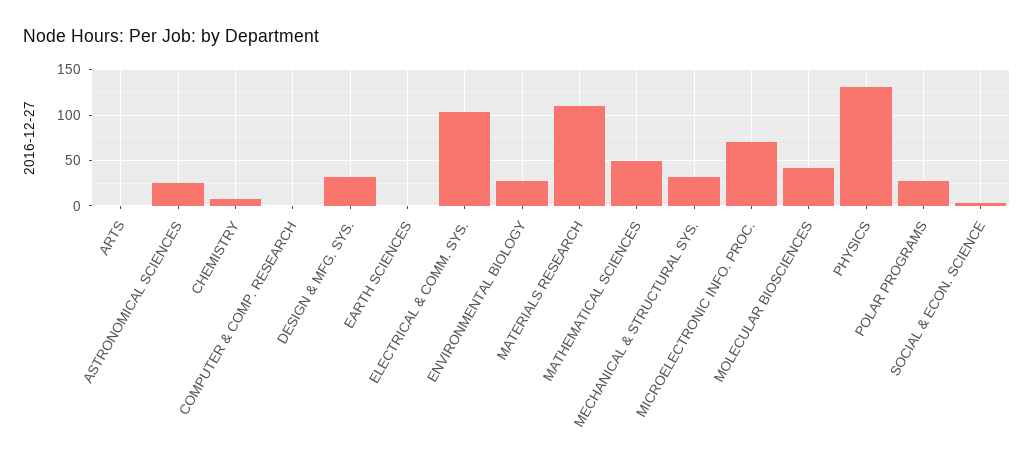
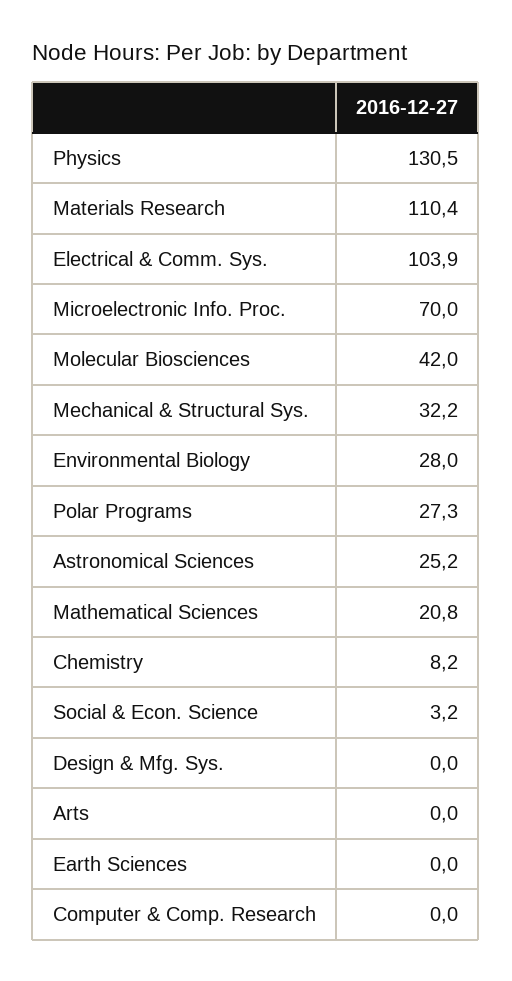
  {
    "ARTS": 0,
    "ASTRONOMICAL SCIENCES": 25.2,
    "CHEMISTRY": 8.2,
    "COMPUTER & COMP. RESEARCH": 0,
-   "DESIGN & MFG. SYS.": 30,
+   "DESIGN & MFG. SYS.": 0,
    "EARTH SCIENCES": 0,
    "ELECTRICAL & COMM. SYS.": 103.9,
    "ENVIRONMENTAL BIOLOGY": 28,
    "MATERIALS RESEARCH": 110.4,
-   "MATHEMATICAL SCIENCES": 50,
+   "MATHEMATICAL SCIENCES": 20.8,
    "MECHANICAL & STRUCTURAL SYS.": 32.2,
    "MICROELECTRONIC INFO. PROC.": 70,
    "MOLECULAR BIOSCIENCES": 42,
    "PHYSICS": 130.5,
    "POLAR PROGRAMS": 27.3,
    "SOCIAL & ECON. SCIENCE": 3.2
  }

